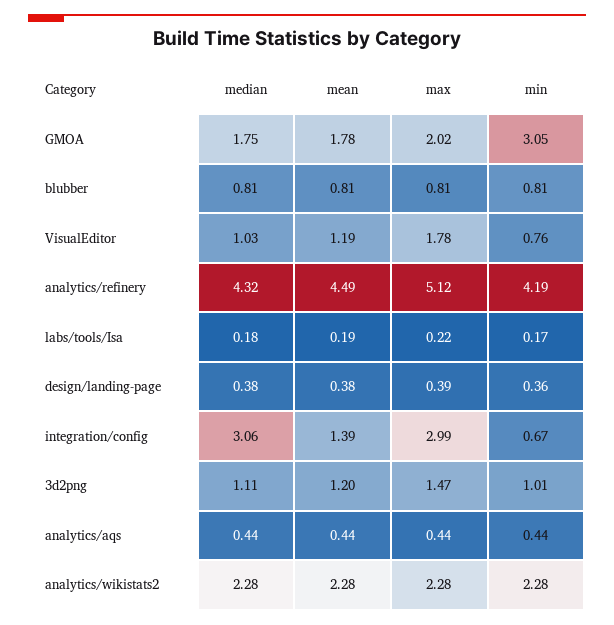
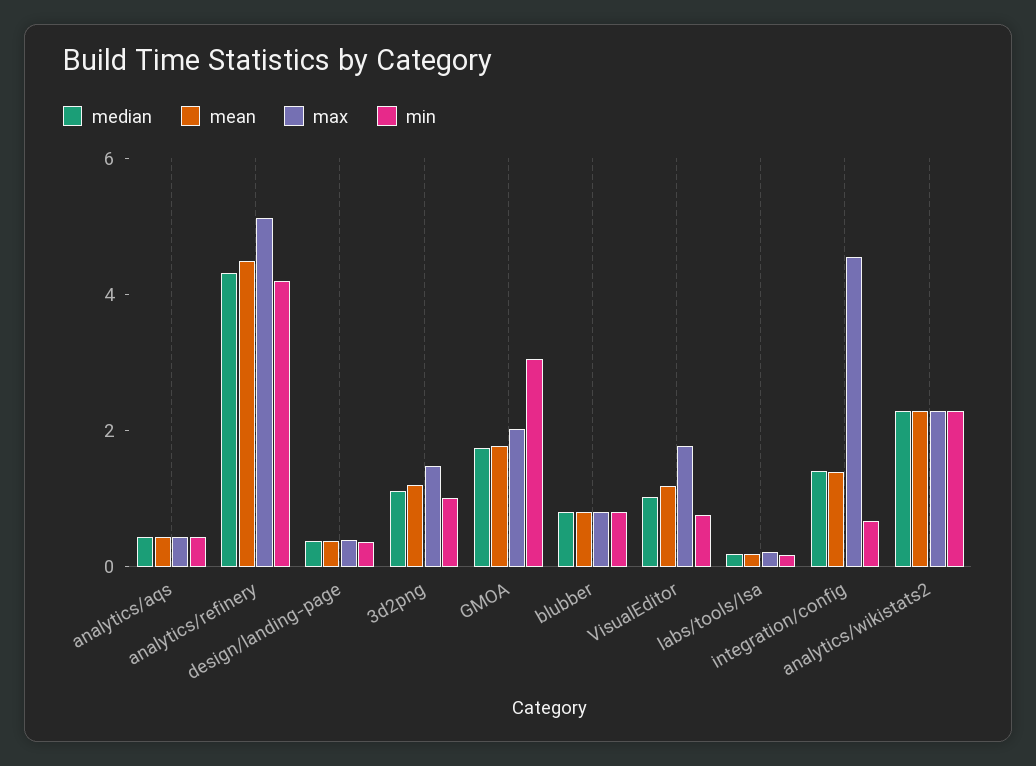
  {
    "median": {
      "GMOA": 1.75,
      "blubber": 0.81,
      "VisualEditor": 1.03,
      "analytics/refinery": 4.32,
      "labs/tools/Isa": 0.18,
      "design/landing-page": 0.38,
-     "integration/config": 3.06,
+     "integration/config": 1.5,
      "3d2png": 1.11,
      "analytics/aqs": 0.44,
      "analytics/wikistats2": 2.28
    },
    "mean": {
      "GMOA": 1.78,
      "blubber": 0.81,
      "VisualEditor": 1.19,
      "analytics/refinery": 4.49,
      "labs/tools/Isa": 0.19,
      "design/landing-page": 0.38,
      "integration/config": 1.39,
      "3d2png": 1.2,
      "analytics/aqs": 0.44,
      "analytics/wikistats2": 2.28
    },
    "max": {
      "GMOA": 2.02,
      "blubber": 0.81,
      "VisualEditor": 1.78,
      "analytics/refinery": 5.12,
      "labs/tools/Isa": 0.22,
      "design/landing-page": 0.39,
-     "integration/config": 2.99,
+     "integration/config": 4.5,
      "3d2png": 1.47,
      "analytics/aqs": 0.44,
      "analytics/wikistats2": 2.28
    },
    "min": {
      "GMOA": 3.05,
      "blubber": 0.81,
      "VisualEditor": 0.76,
      "analytics/refinery": 4.19,
      "labs/tools/Isa": 0.17,
      "design/landing-page": 0.36,
      "integration/config": 0.67,
      "3d2png": 1.01,
      "analytics/aqs": 0.44,
      "analytics/wikistats2": 2.28
    }
  }

